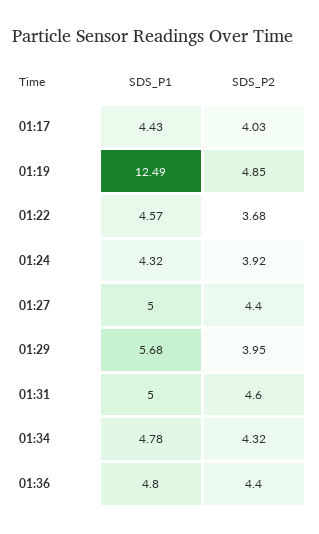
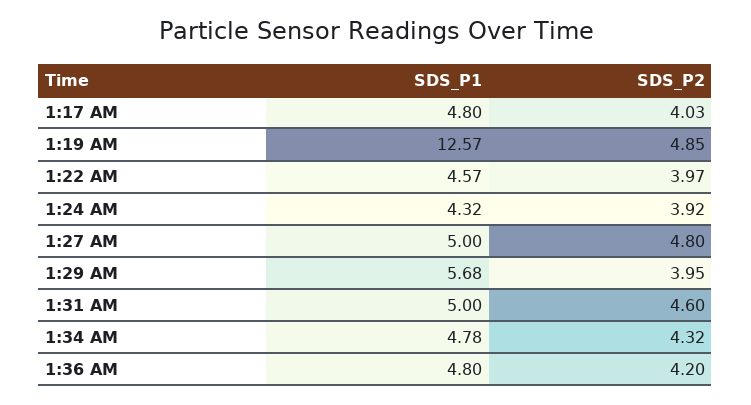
  {
    "SDS_P1": {
-     "01:17": 4.43,
+     "01:17": 4.8,
-     "01:19": 12.49,
+     "01:19": 12.57,
      "01:22": 4.57,
      "01:24": 4.32,
      "01:27": 5,
      "01:29": 5.68,
      "01:31": 5,
      "01:34": 4.78,
      "01:36": 4.8
    },
    "SDS_P2": {
      "01:17": 4.03,
      "01:19": 4.85,
-     "01:22": 3.68,
+     "01:22": 3.97,
      "01:24": 3.92,
-     "01:27": 4.4,
+     "01:27": 4.8,
      "01:29": 3.95,
      "01:31": 4.6,
      "01:34": 4.32,
-     "01:36": 4.4
+     "01:36": 4.2
    }
  }

